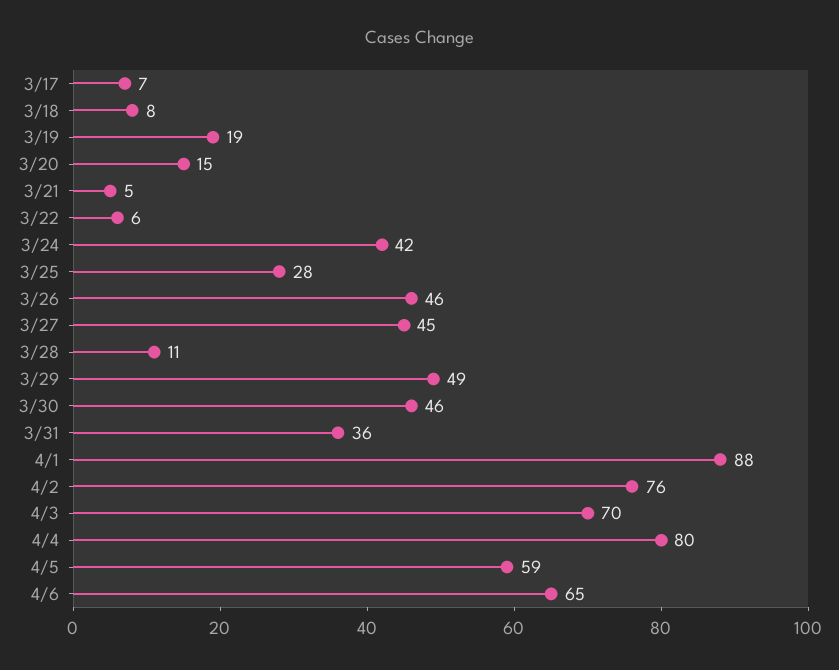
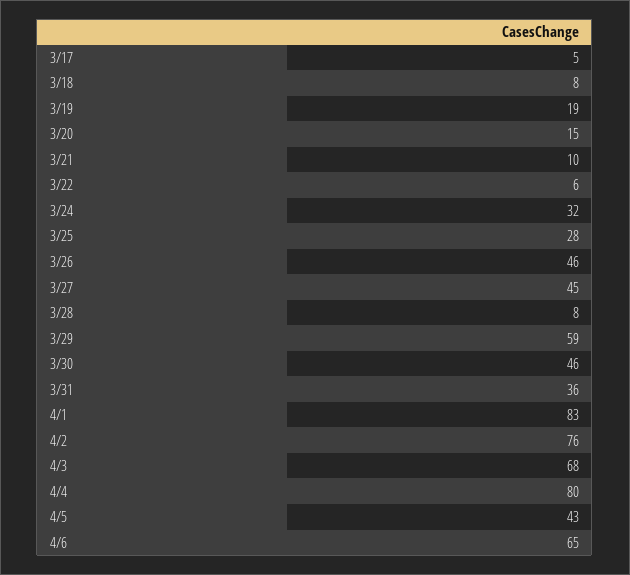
  {
-   "3/17": 7,
+   "3/17": 5,
    "3/18": 8,
    "3/19": 19,
    "3/20": 15,
-   "3/21": 5,
+   "3/21": 10,
    "3/22": 6,
-   "3/24": 42,
+   "3/24": 32,
    "3/25": 28,
    "3/26": 46,
    "3/27": 45,
-   "3/28": 11,
+   "3/28": 8,
-   "3/29": 49,
+   "3/29": 59,
    "3/30": 46,
    "3/31": 36,
-   "4/1": 88,
+   "4/1": 83,
    "4/2": 76,
-   "4/3": 70,
+   "4/3": 68,
    "4/4": 80,
-   "4/5": 59,
+   "4/5": 43,
    "4/6": 65
  }

